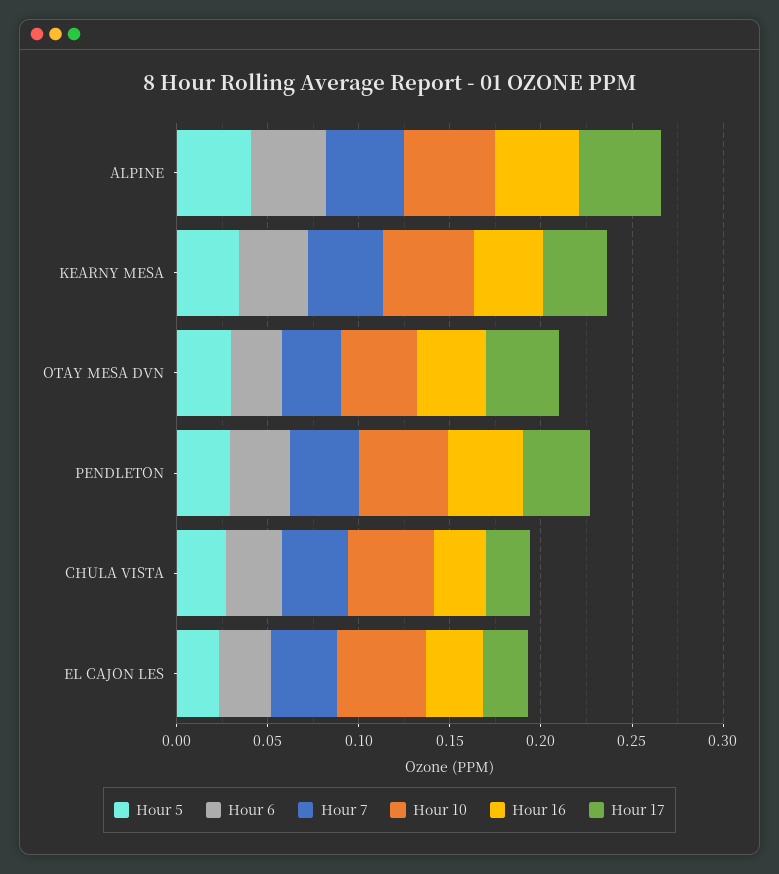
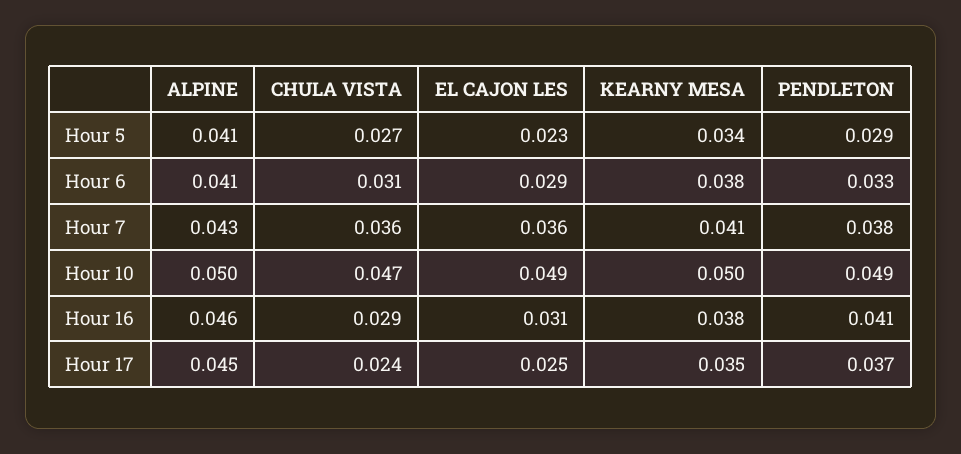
  {
    "Hour 5": {
      "ALPINE": 0.041,
      "KEARNY MESA": 0.034,
-     "OTAY MESA DVN": 0.03,
      "PENDLETON": 0.029,
      "CHULA VISTA": 0.027,
      "EL CAJON LES": 0.023
    },
    "Hour 6": {
      "ALPINE": 0.041,
      "KEARNY MESA": 0.038,
-     "OTAY MESA DVN": 0.03,
      "PENDLETON": 0.033,
      "CHULA VISTA": 0.031,
      "EL CAJON LES": 0.029
    },
    "Hour 7": {
      "ALPINE": 0.043,
      "KEARNY MESA": 0.041,
-     "OTAY MESA DVN": 0.03,
      "PENDLETON": 0.038,
      "CHULA VISTA": 0.036,
      "EL CAJON LES": 0.036
    },
    "Hour 10": {
      "ALPINE": 0.05,
      "KEARNY MESA": 0.05,
-     "OTAY MESA DVN": 0.04,
      "PENDLETON": 0.049,
      "CHULA VISTA": 0.047,
      "EL CAJON LES": 0.049
    },
    "Hour 16": {
      "ALPINE": 0.046,
      "KEARNY MESA": 0.038,
-     "OTAY MESA DVN": 0.04,
      "PENDLETON": 0.041,
      "CHULA VISTA": 0.029,
      "EL CAJON LES": 0.031
    },
    "Hour 17": {
      "ALPINE": 0.045,
      "KEARNY MESA": 0.035,
-     "OTAY MESA DVN": 0.04,
      "PENDLETON": 0.037,
      "CHULA VISTA": 0.024,
      "EL CAJON LES": 0.025
    }
  }

